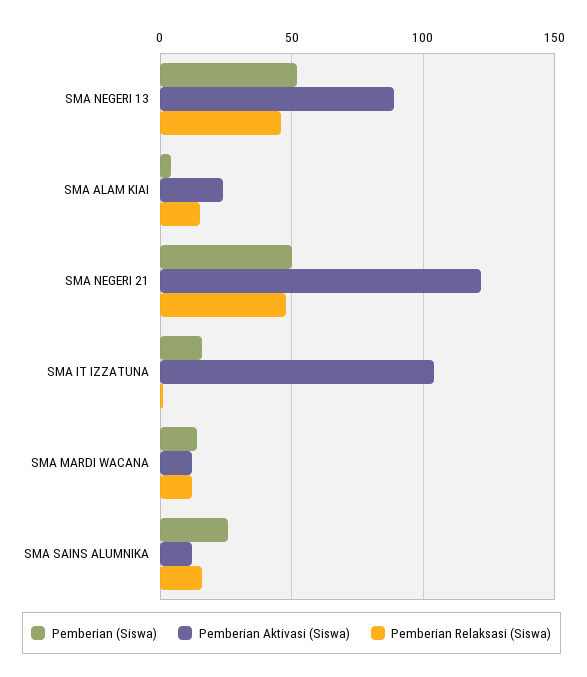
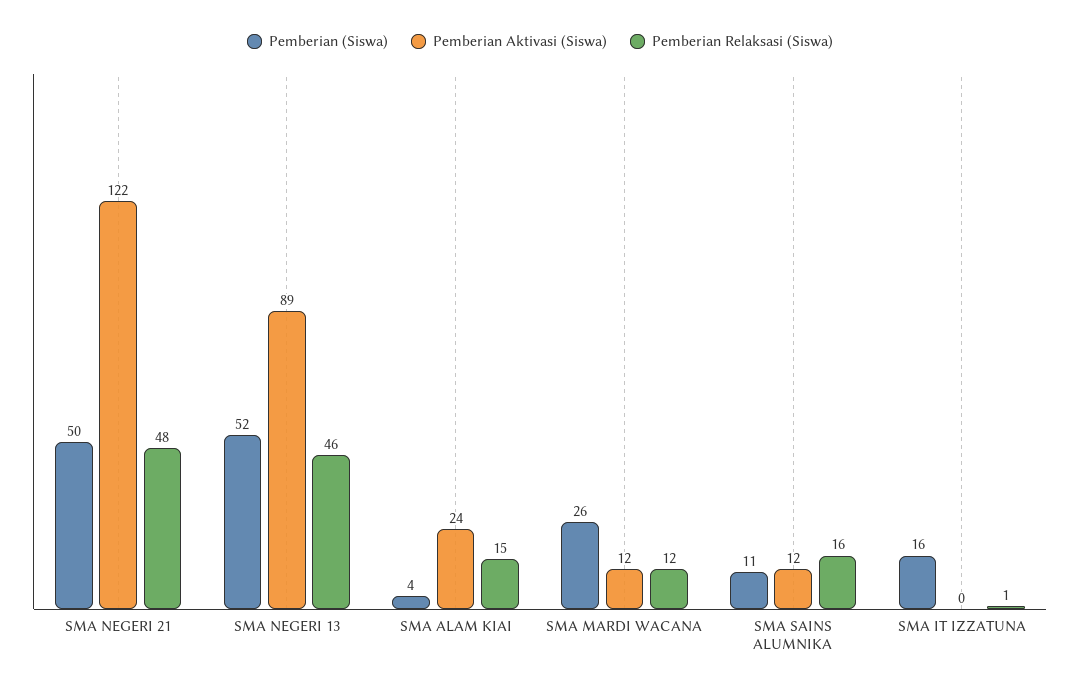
  {
    "Pemberian (Siswa)": {
      "SMA NEGERI 13": 52,
      "SMA ALAM KIAI": 4,
      "SMA NEGERI 21": 50,
      "SMA IT IZZATUNA": 16,
-     "SMA MARDI WACANA": 15,
+     "SMA MARDI WACANA": 26,
-     "SMA SAINS ALUMNIKA": 25
+     "SMA SAINS ALUMNIKA": 11
    },
    "Pemberian Aktivasi (Siswa)": {
      "SMA NEGERI 13": 89,
      "SMA ALAM KIAI": 24,
      "SMA NEGERI 21": 122,
-     "SMA IT IZZATUNA": 105,
+     "SMA IT IZZATUNA": 0,
      "SMA MARDI WACANA": 12,
      "SMA SAINS ALUMNIKA": 12
    },
    "Pemberian Relaksasi (Siswa)": {
      "SMA NEGERI 13": 46,
      "SMA ALAM KIAI": 15,
      "SMA NEGERI 21": 48,
      "SMA IT IZZATUNA": 1,
      "SMA MARDI WACANA": 12,
      "SMA SAINS ALUMNIKA": 16
    }
  }

